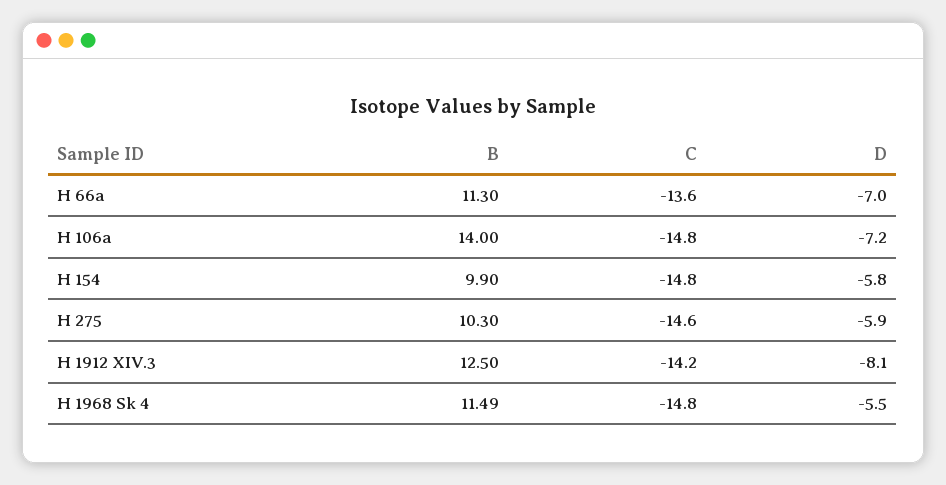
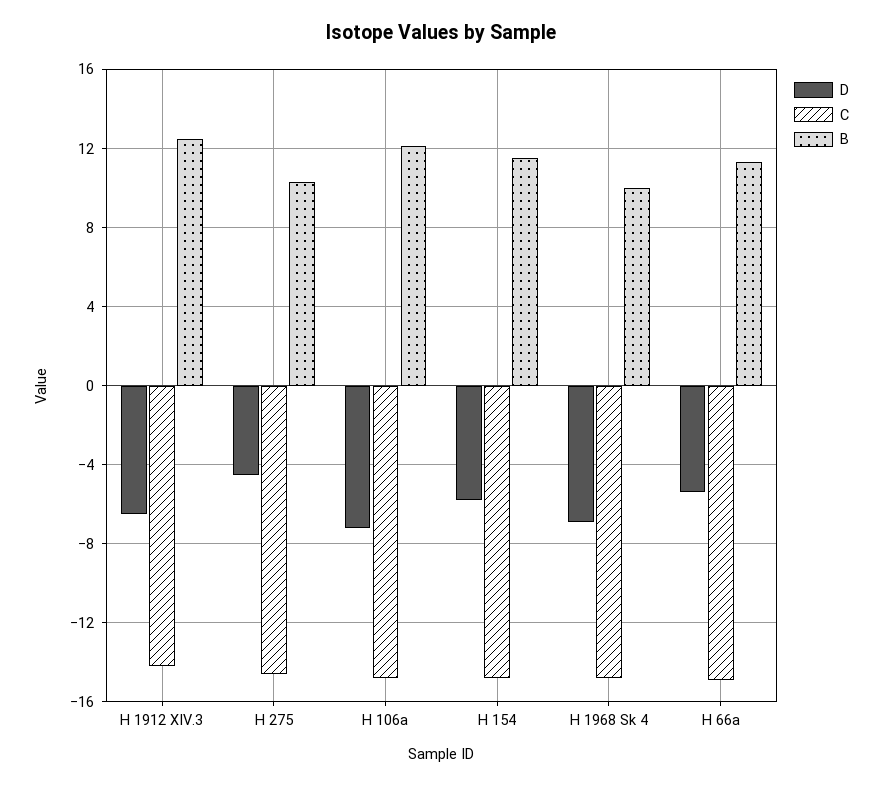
  {
    "B": {
      "H 66a": 11.3,
-     "H 106a": 14,
+     "H 106a": 12,
-     "H 154": 9.9,
+     "H 154": 11.5,
      "H 275": 10.3,
      "H 1912 XIV.3": 12.5,
-     "H 1968 Sk 4": 11.49
+     "H 1968 Sk 4": 10
    },
    "C": {
-     "H 66a": -13.6,
+     "H 66a": -15,
      "H 106a": -14.8,
      "H 154": -14.8,
      "H 275": -14.6,
      "H 1912 XIV.3": -14.2,
      "H 1968 Sk 4": -14.8
    },
    "D": {
-     "H 66a": -7,
+     "H 66a": -5.5,
      "H 106a": -7.2,
      "H 154": -5.8,
-     "H 275": -5.9,
+     "H 275": -4.5,
-     "H 1912 XIV.3": -8.1,
+     "H 1912 XIV.3": -6.5,
-     "H 1968 Sk 4": -5.5
+     "H 1968 Sk 4": -7
    }
  }

